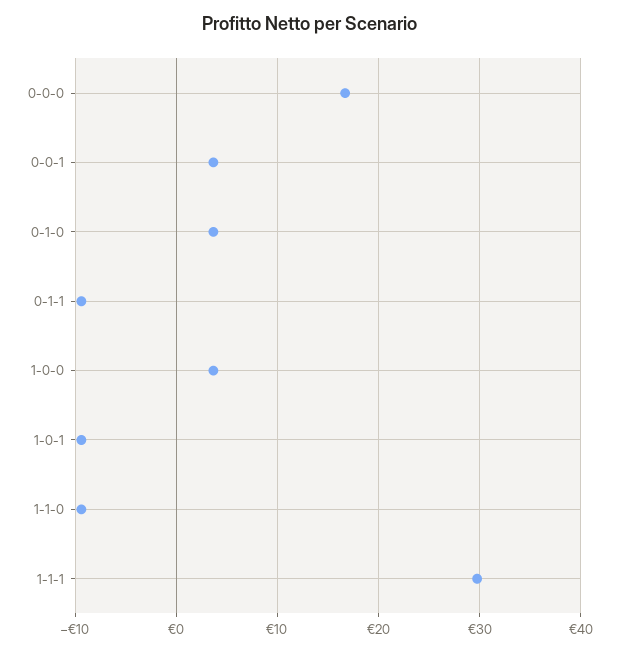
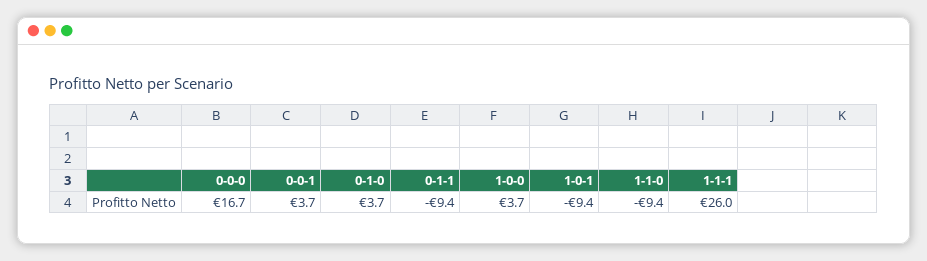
  {
    "0-0-0": 16.7,
    "0-0-1": 3.7,
    "0-1-0": 3.7,
    "0-1-1": -9.4,
    "1-0-0": 3.7,
    "1-0-1": -9.4,
    "1-1-0": -9.4,
-   "1-1-1": 30
+   "1-1-1": 26
  }

